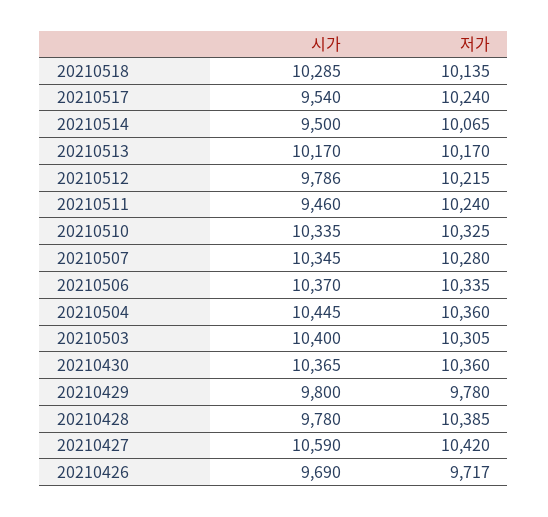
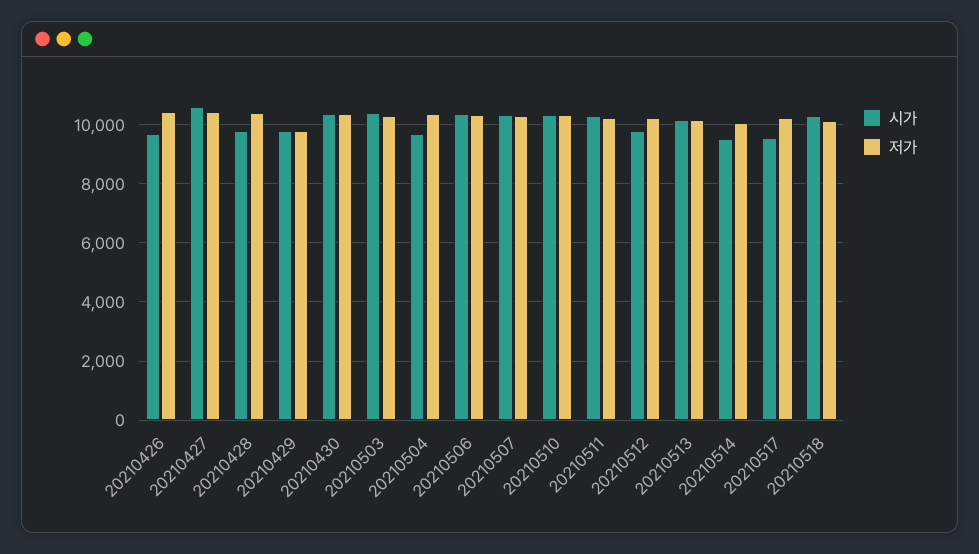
  {
    "시가": {
      "20210518": 10285,
      "20210517": 9540,
      "20210514": 9500,
      "20210513": 10170,
      "20210512": 9786,
-     "20210511": 9460,
+     "20210511": 10250,
      "20210510": 10335,
      "20210507": 10345,
      "20210506": 10370,
-     "20210504": 10445,
+     "20210504": 9750,
      "20210503": 10400,
      "20210430": 10365,
      "20210429": 9800,
      "20210428": 9780,
      "20210427": 10590,
      "20210426": 9690
    },
    "저가": {
      "20210518": 10135,
      "20210517": 10240,
      "20210514": 10065,
      "20210513": 10170,
      "20210512": 10215,
      "20210511": 10240,
      "20210510": 10325,
      "20210507": 10280,
      "20210506": 10335,
      "20210504": 10360,
      "20210503": 10305,
      "20210430": 10360,
      "20210429": 9780,
      "20210428": 10385,
      "20210427": 10420,
-     "20210426": 9717
+     "20210426": 10500
    }
  }

